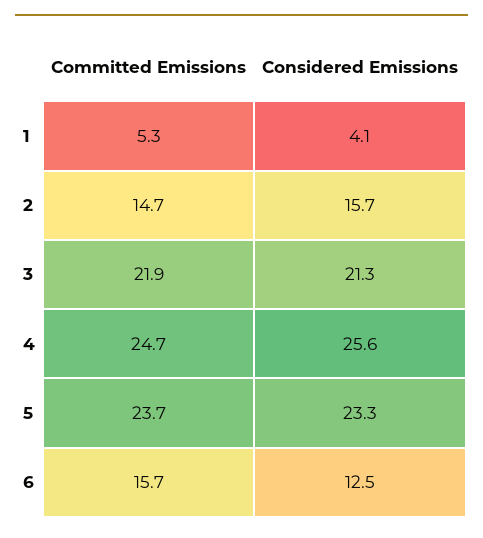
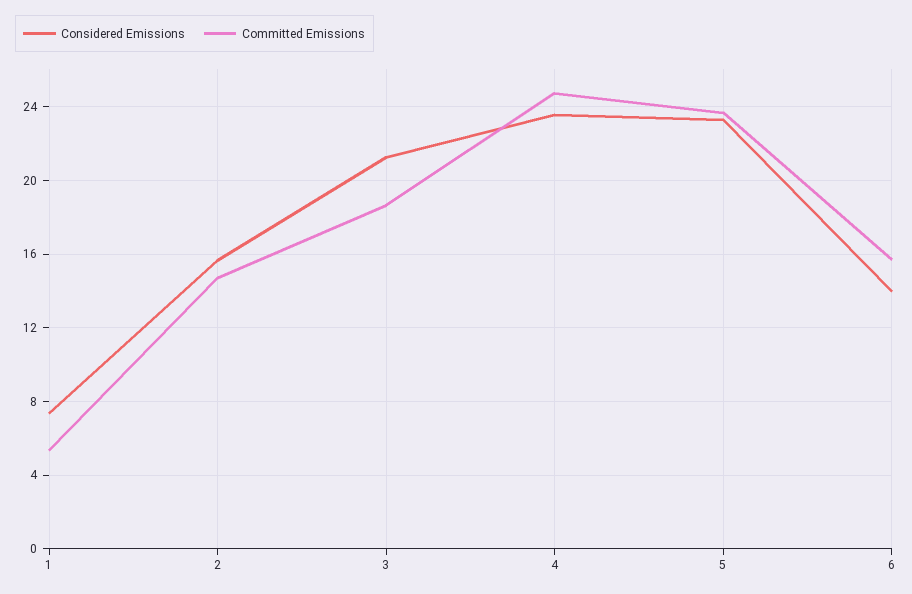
  {
    "Committed Emissions": {
      "1": 5.3,
      "2": 14.7,
-     "3": 21.9,
+     "3": 18.5,
      "4": 24.7,
      "5": 23.7,
      "6": 15.7
    },
    "Considered Emissions": {
-     "1": 4.1,
+     "1": 7.5,
      "2": 15.7,
      "3": 21.3,
-     "4": 25.6,
+     "4": 23.5,
      "5": 23.3,
-     "6": 12.5
+     "6": 14
    }
  }

